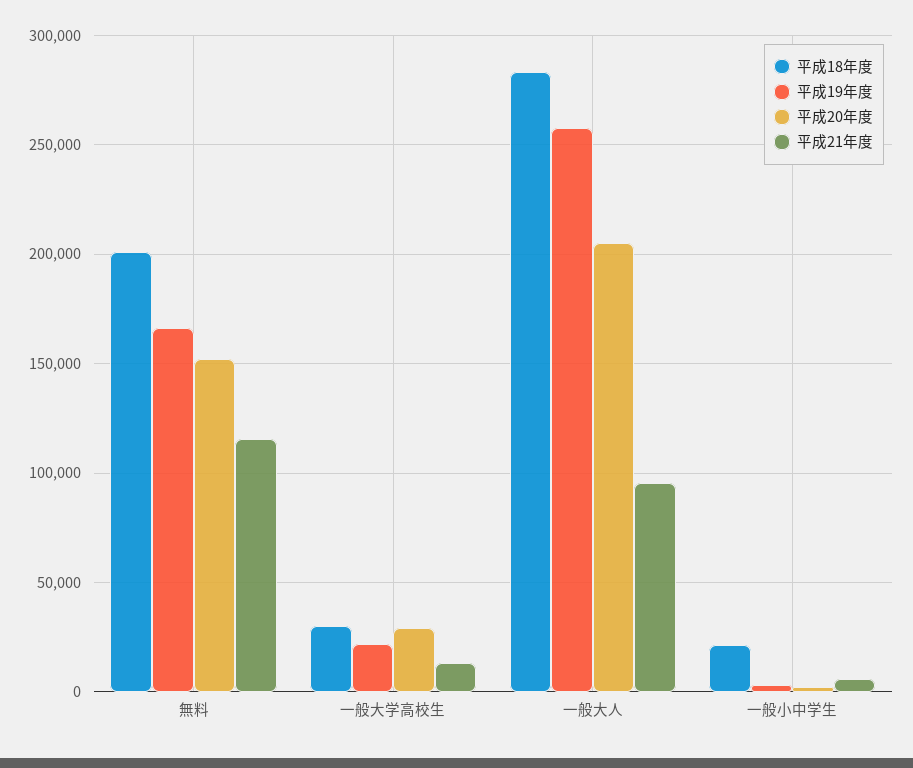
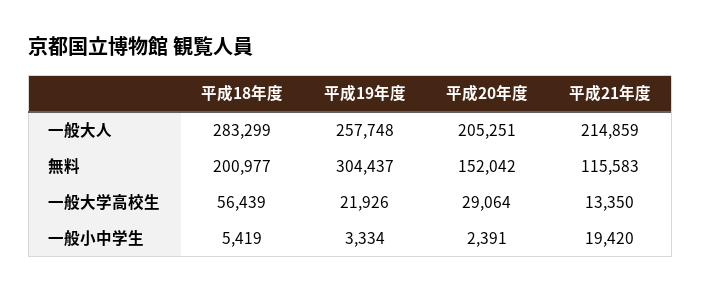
  {
    "平成18年度": {
      "無料": 200977,
-     "一般大学高校生": 30000,
+     "一般大学高校生": 56439,
      "一般大人": 283299,
-     "一般小中学生": 20000
+     "一般小中学生": 5419
    },
    "平成19年度": {
-     "無料": 165000,
+     "無料": 304437,
      "一般大学高校生": 21926,
      "一般大人": 257748,
      "一般小中学生": 3334
    },
    "平成20年度": {
      "無料": 152042,
      "一般大学高校生": 29064,
      "一般大人": 205251,
      "一般小中学生": 2391
    },
    "平成21年度": {
      "無料": 115583,
      "一般大学高校生": 13350,
-     "一般大人": 95000,
+     "一般大人": 214859,
-     "一般小中学生": 5000
+     "一般小中学生": 19420
    }
  }

